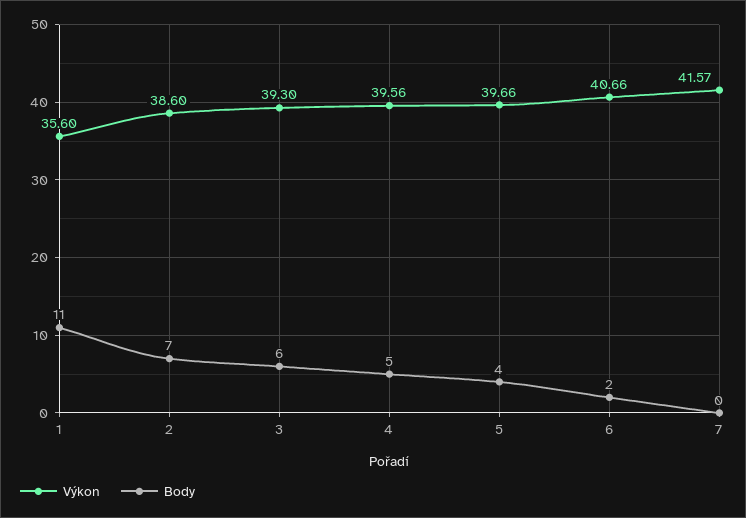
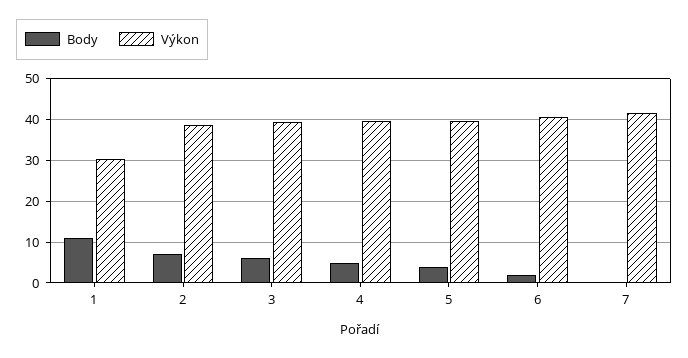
  {
    "Výkon": {
-     "1": 35.6,
+     "1": 30,
      "2": 38.6,
      "3": 39.3,
      "4": 39.56,
      "5": 39.66,
      "6": 40.66,
      "7": 41.57
    },
    "Body": {
      "1": 11,
      "2": 7,
      "3": 6,
      "4": 5,
      "5": 4,
      "6": 2,
      "7": 0
    }
  }

